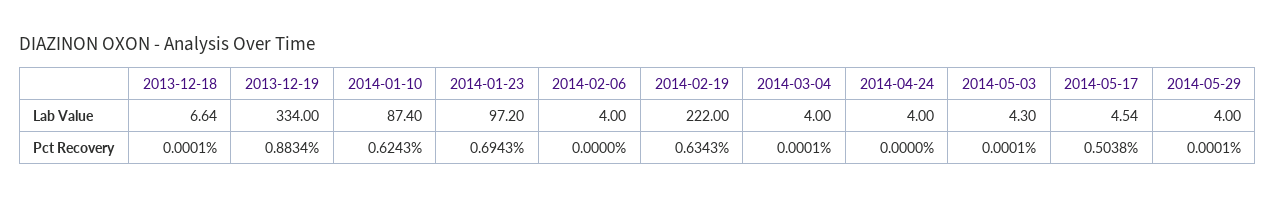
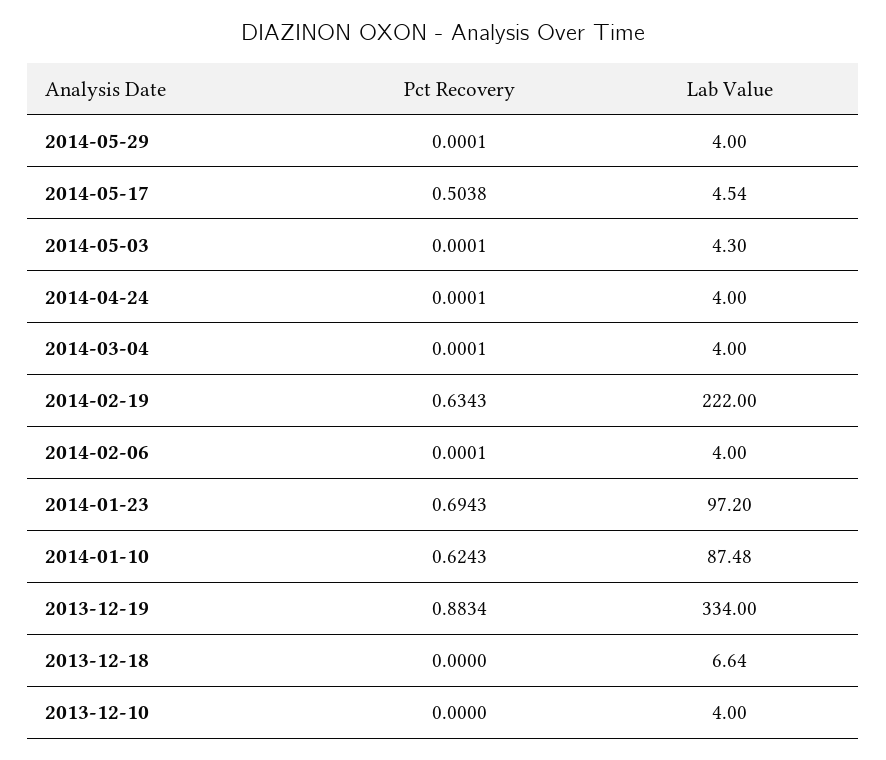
  {
    "2013-12-18": {
      "Lab Value": 6.64,
-     "Pct Recovery": 0.0001
+     "Pct Recovery": 0
    },
    "2013-12-19": {
      "Lab Value": 334,
      "Pct Recovery": 0.8834
    },
    "2014-01-10": {
-     "Lab Value": 87.4,
+     "Lab Value": 87.48,
      "Pct Recovery": 0.6243
    },
    "2014-01-23": {
      "Lab Value": 97.2,
      "Pct Recovery": 0.6943
    },
    "2014-02-06": {
      "Lab Value": 4,
-     "Pct Recovery": 0
+     "Pct Recovery": 0.0001
    },
    "2014-02-19": {
      "Lab Value": 222,
      "Pct Recovery": 0.6343
    },
    "2014-03-04": {
      "Lab Value": 4,
      "Pct Recovery": 0.0001
    },
    "2014-04-24": {
      "Lab Value": 4,
-     "Pct Recovery": 0
+     "Pct Recovery": 0.0001
    },
    "2014-05-03": {
      "Lab Value": 4.3,
      "Pct Recovery": 0.0001
    },
    "2014-05-17": {
      "Lab Value": 4.54,
      "Pct Recovery": 0.5038
    },
    "2014-05-29": {
      "Lab Value": 4,
      "Pct Recovery": 0.0001
-   }
+   },
+   "2013-12-10": {
+     "Pct Recovery": 0,
+     "Lab Value": 4
+   }
  }

